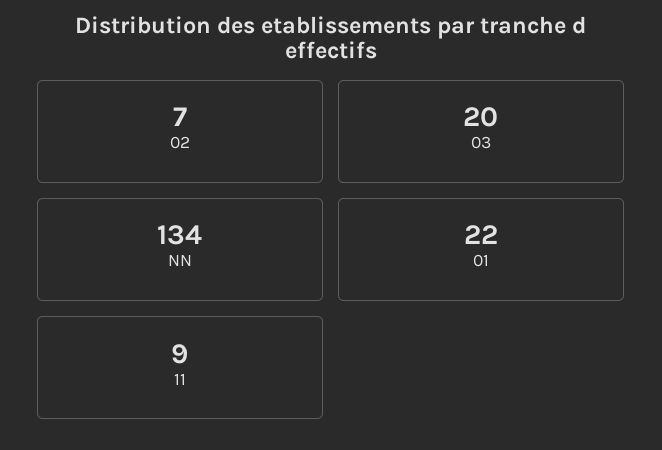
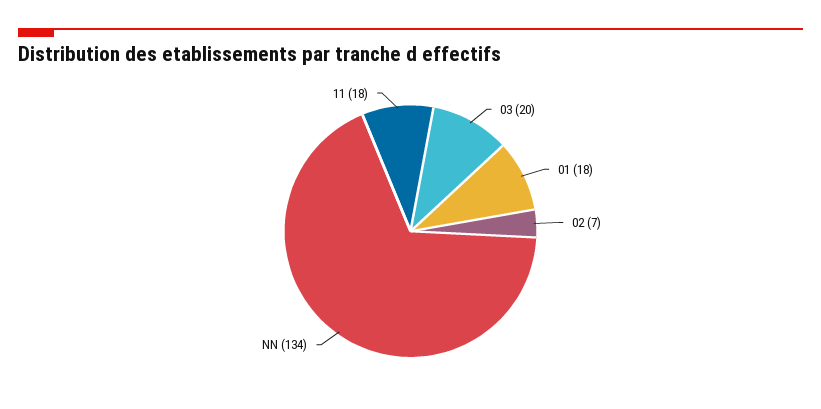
  {
    "02": 7,
    "03": 20,
    "NN": 134,
-   "01": 22,
+   "01": 18,
-   "11": 9
+   "11": 18
  }

